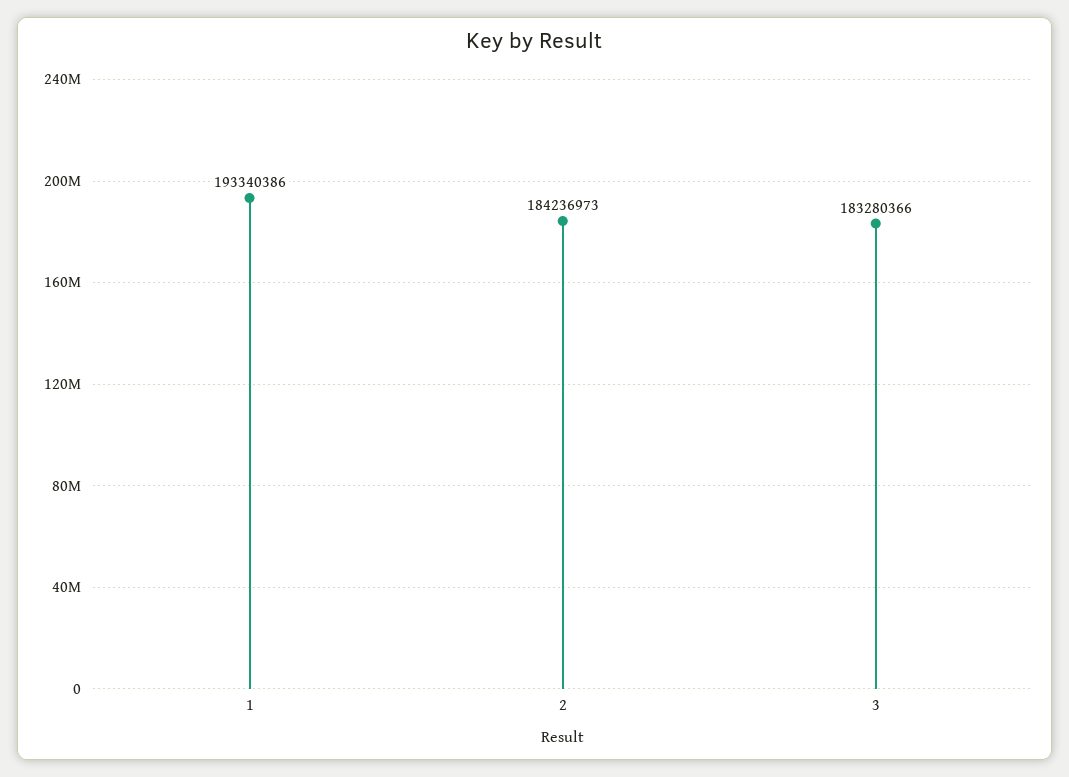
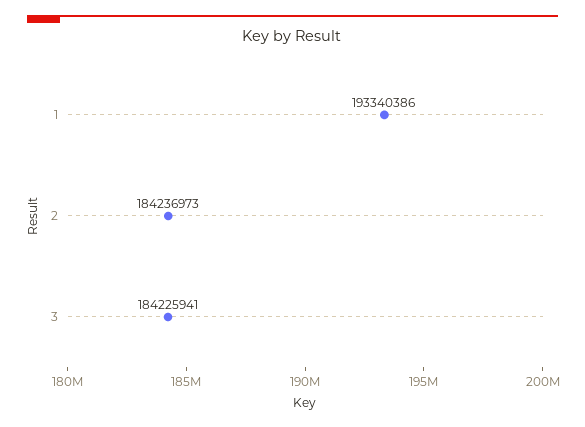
  {
    "1": 193340386,
    "2": 184236973,
-   "3": 183280366
+   "3": 184225941
  }

